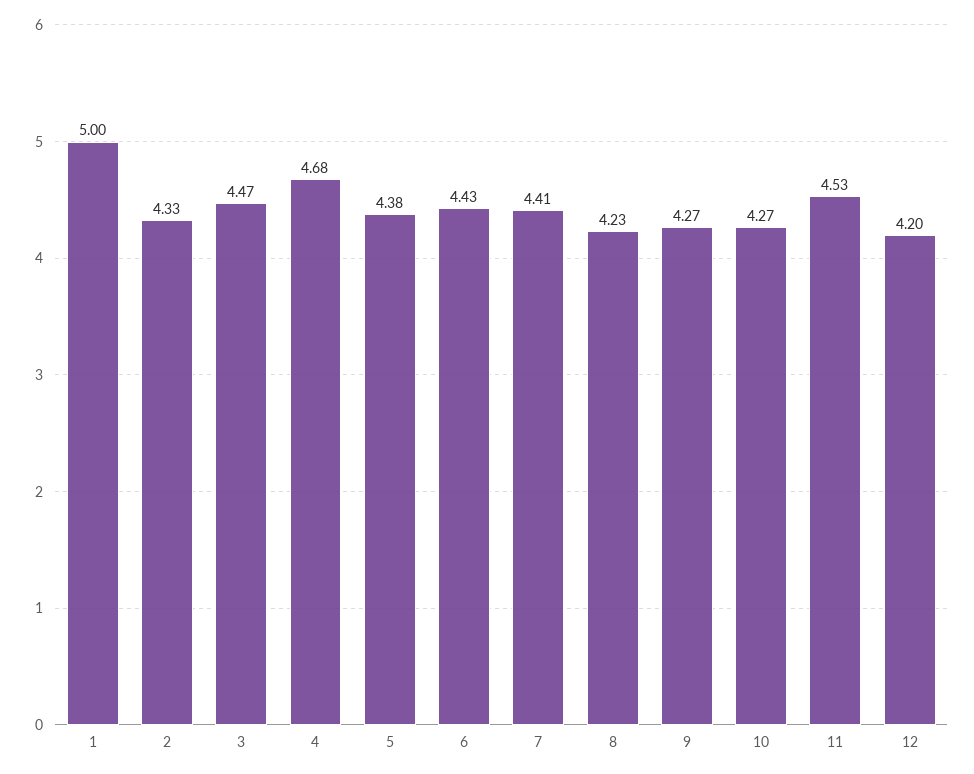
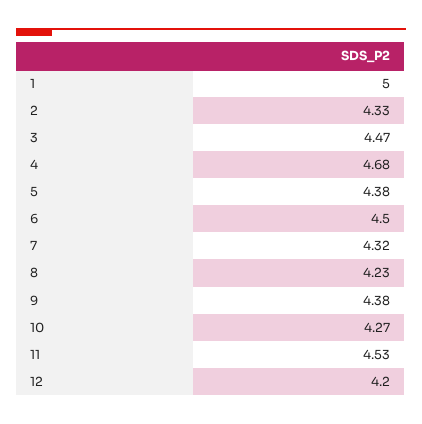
  {
    "1": 5,
    "2": 4.33,
    "3": 4.47,
    "4": 4.68,
    "5": 4.38,
-   "6": 4.43,
+   "6": 4.5,
-   "7": 4.41,
+   "7": 4.32,
    "8": 4.23,
-   "9": 4.27,
+   "9": 4.38,
    "10": 4.27,
    "11": 4.53,
    "12": 4.2
  }

